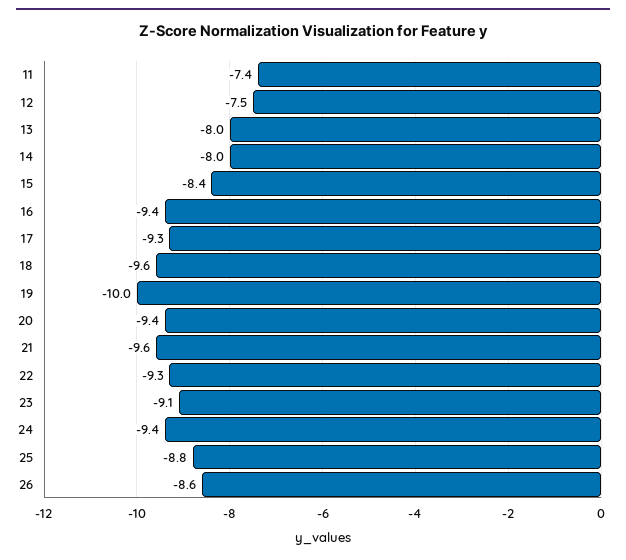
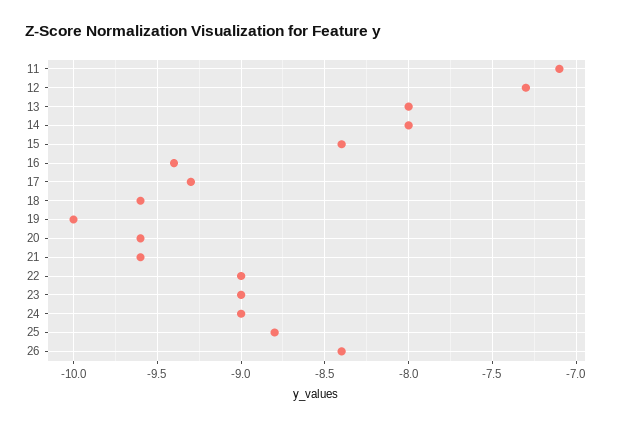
  {
-   "11": -7.4,
+   "11": -7.1,
-   "12": -7.5,
+   "12": -7.3,
    "13": -8,
    "14": -8,
    "15": -8.4,
    "16": -9.4,
    "17": -9.3,
    "18": -9.6,
    "19": -10,
-   "20": -9.4,
+   "20": -9.6,
    "21": -9.6,
-   "22": -9.3,
+   "22": -9,
-   "23": -9.1,
+   "23": -9,
-   "24": -9.4,
+   "24": -9,
    "25": -8.8,
-   "26": -8.6
+   "26": -8.4
  }

